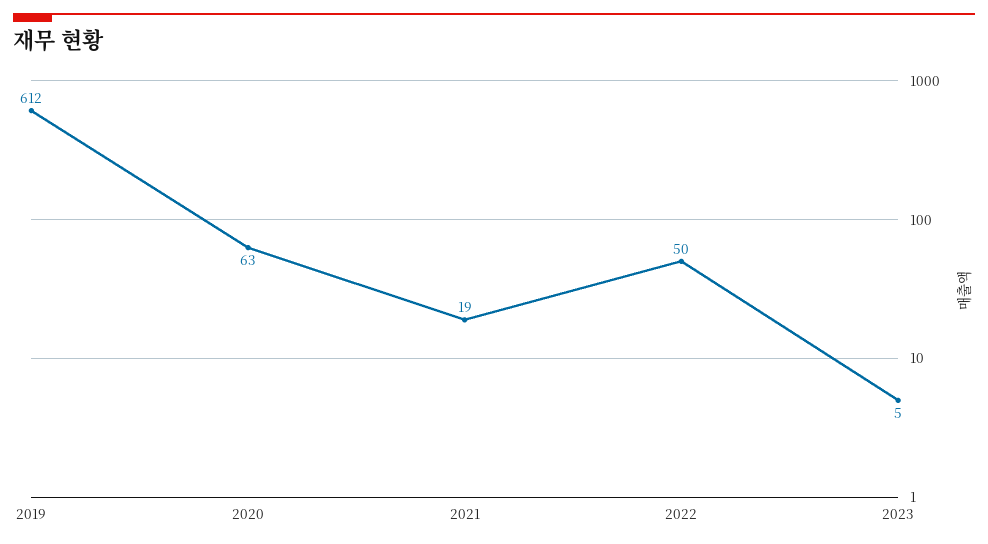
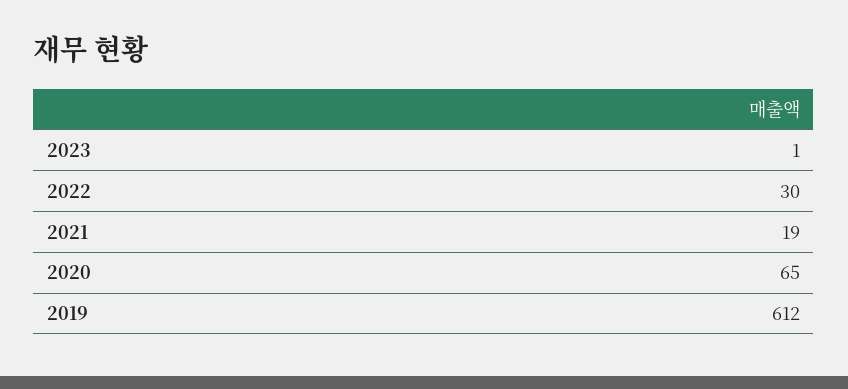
  {
    "2019": 612,
-   "2020": 63,
+   "2020": 65,
    "2021": 19,
-   "2022": 50,
+   "2022": 30,
-   "2023": 5
+   "2023": 1
  }

